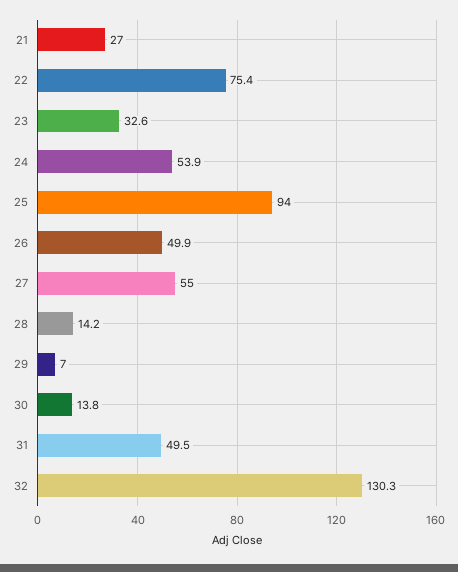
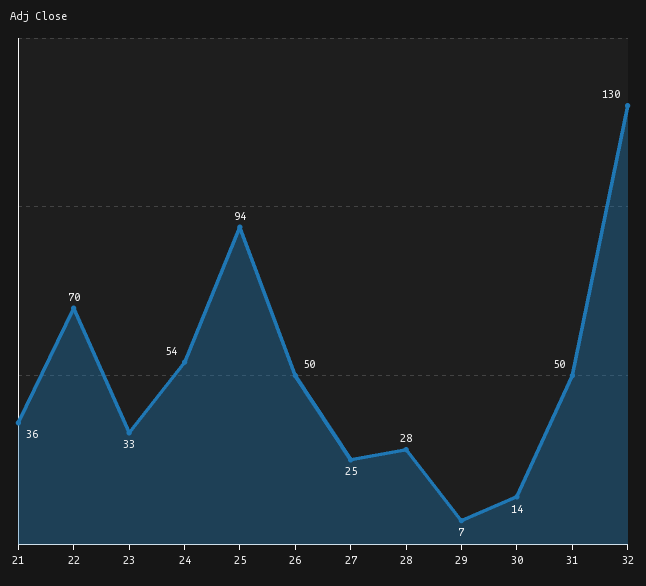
  {
-   "21": 27,
+   "21": 36,
-   "22": 75.4,
+   "22": 70,
    "23": 32.6,
    "24": 53.9,
    "25": 94,
    "26": 49.9,
-   "27": 55,
+   "27": 25,
-   "28": 14.2,
+   "28": 28,
    "29": 7,
    "30": 13.8,
    "31": 49.5,
    "32": 130.3
  }

